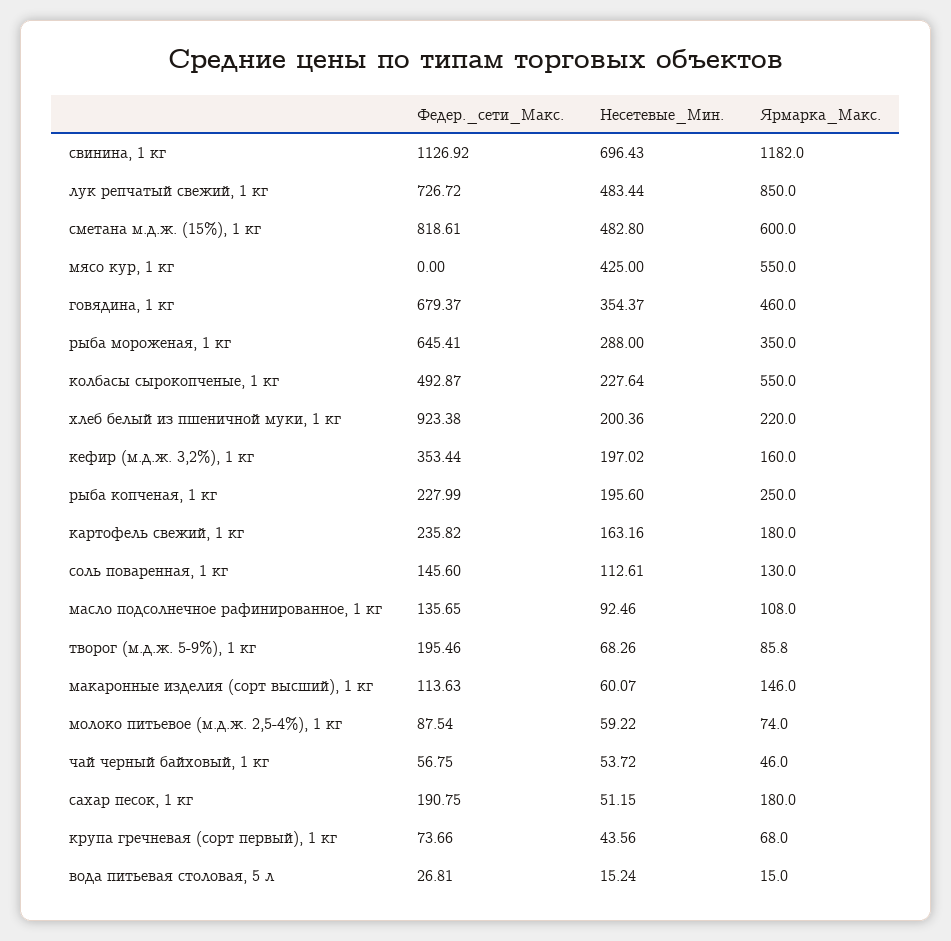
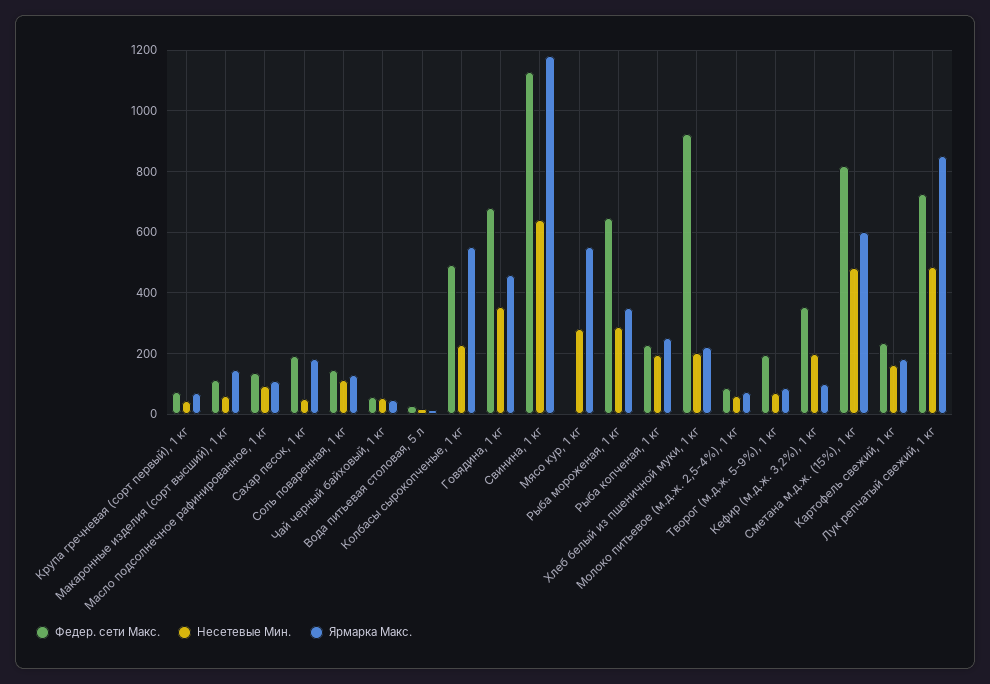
  {
    "Федер._сети_Макс.": {
      "свинина, 1 кг": 1126.92,
      "лук репчатый свежий, 1 кг": 726.72,
      "сметана м.д.ж. (15%), 1 кг": 818.61,
      "мясо кур, 1 кг": 0,
      "говядина, 1 кг": 679.37,
      "рыба мороженая, 1 кг": 645.41,
      "колбасы сырокопченые, 1 кг": 492.87,
      "хлеб белый из пшеничной муки, 1 кг": 923.38,
      "кефир (м.д.ж. 3,2%), 1 кг": 353.44,
      "рыба копченая, 1 кг": 227.99,
      "картофель свежий, 1 кг": 235.82,
      "соль поваренная, 1 кг": 145.6,
      "масло подсолнечное рафинированное, 1 кг": 135.65,
      "творог (м.д.ж. 5-9%), 1 кг": 195.46,
      "макаронные изделия (сорт высший), 1 кг": 113.63,
      "молоко питьевое (м.д.ж. 2,5-4%), 1 кг": 87.54,
      "чай черный байховый, 1 кг": 56.75,
      "сахар песок, 1 кг": 190.75,
      "крупа гречневая (сорт первый), 1 кг": 73.66,
      "вода питьевая столовая, 5 л": 26.81
    },
    "Несетевые_Мин.": {
-     "свинина, 1 кг": 696.43,
+     "свинина, 1 кг": 640,
      "лук репчатый свежий, 1 кг": 483.44,
      "сметана м.д.ж. (15%), 1 кг": 482.8,
-     "мясо кур, 1 кг": 425,
+     "мясо кур, 1 кг": 280,
      "говядина, 1 кг": 354.37,
      "рыба мороженая, 1 кг": 288,
      "колбасы сырокопченые, 1 кг": 227.64,
      "хлеб белый из пшеничной муки, 1 кг": 200.36,
      "кефир (м.д.ж. 3,2%), 1 кг": 197.02,
      "рыба копченая, 1 кг": 195.6,
      "картофель свежий, 1 кг": 163.16,
      "соль поваренная, 1 кг": 112.61,
      "масло подсолнечное рафинированное, 1 кг": 92.46,
      "творог (м.д.ж. 5-9%), 1 кг": 68.26,
      "макаронные изделия (сорт высший), 1 кг": 60.07,
      "молоко питьевое (м.д.ж. 2,5-4%), 1 кг": 59.22,
      "чай черный байховый, 1 кг": 53.72,
      "сахар песок, 1 кг": 51.15,
      "крупа гречневая (сорт первый), 1 кг": 43.56,
      "вода питьевая столовая, 5 л": 15.24
    },
    "Ярмарка_Макс.": {
      "свинина, 1 кг": 1182,
      "лук репчатый свежий, 1 кг": 850,
      "сметана м.д.ж. (15%), 1 кг": 600,
      "мясо кур, 1 кг": 550,
      "говядина, 1 кг": 460,
      "рыба мороженая, 1 кг": 350,
      "колбасы сырокопченые, 1 кг": 550,
      "хлеб белый из пшеничной муки, 1 кг": 220,
-     "кефир (м.д.ж. 3,2%), 1 кг": 160,
+     "кефир (м.д.ж. 3,2%), 1 кг": 100,
      "рыба копченая, 1 кг": 250,
      "картофель свежий, 1 кг": 180,
      "соль поваренная, 1 кг": 130,
      "масло подсолнечное рафинированное, 1 кг": 108,
      "творог (м.д.ж. 5-9%), 1 кг": 85.8,
      "макаронные изделия (сорт высший), 1 кг": 146,
      "молоко питьевое (м.д.ж. 2,5-4%), 1 кг": 74,
      "чай черный байховый, 1 кг": 46,
      "сахар песок, 1 кг": 180,
      "крупа гречневая (сорт первый), 1 кг": 68,
      "вода питьевая столовая, 5 л": 15
    }
  }

